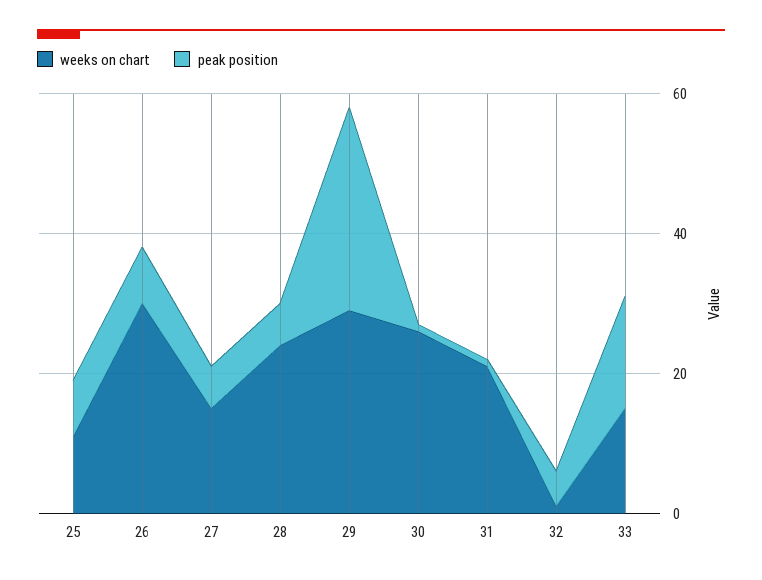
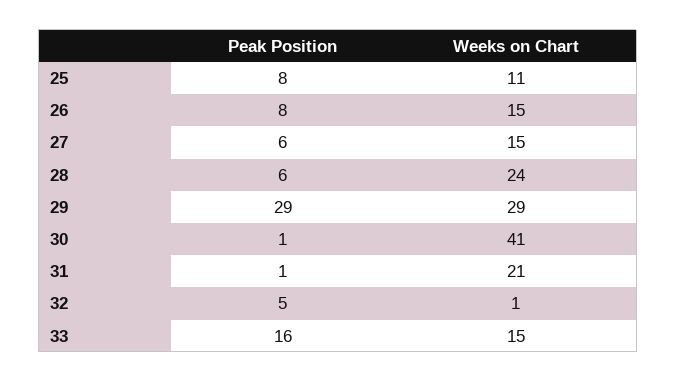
  {
    "weeks on chart": {
      "25": 11,
-     "26": 30,
+     "26": 15,
      "27": 15,
      "28": 24,
      "29": 29,
-     "30": 25,
+     "30": 41,
      "31": 21,
      "32": 1,
      "33": 15
    },
    "peak position": {
      "25": 8,
      "26": 8,
      "27": 6,
      "28": 6,
      "29": 29,
      "30": 1,
      "31": 1,
      "32": 5,
      "33": 16
    }
  }

